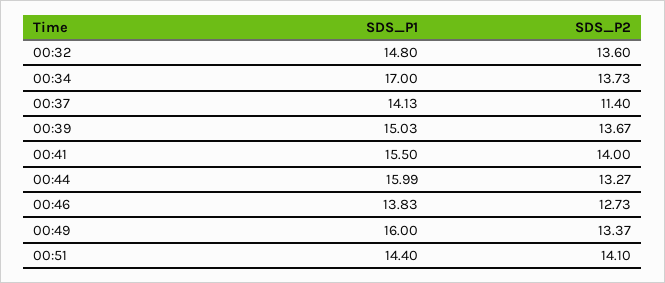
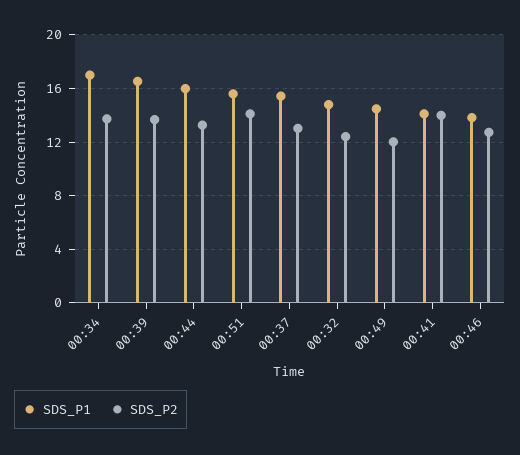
  {
    "SDS_P1": {
      "00:32": 14.8,
      "00:34": 17,
-     "00:37": 14.13,
+     "00:37": 15.5,
-     "00:39": 15.03,
+     "00:39": 16.5,
-     "00:41": 15.5,
+     "00:41": 14,
      "00:44": 15.99,
      "00:46": 13.83,
-     "00:49": 16,
+     "00:49": 14.5,
-     "00:51": 14.4
+     "00:51": 15.5
    },
    "SDS_P2": {
-     "00:32": 13.6,
+     "00:32": 12.5,
      "00:34": 13.73,
-     "00:37": 11.4,
+     "00:37": 13,
      "00:39": 13.67,
      "00:41": 14,
      "00:44": 13.27,
      "00:46": 12.73,
-     "00:49": 13.37,
+     "00:49": 12,
      "00:51": 14.1
    }
  }

